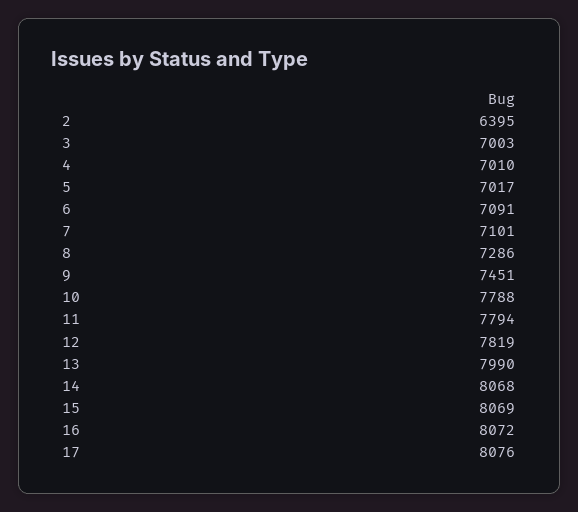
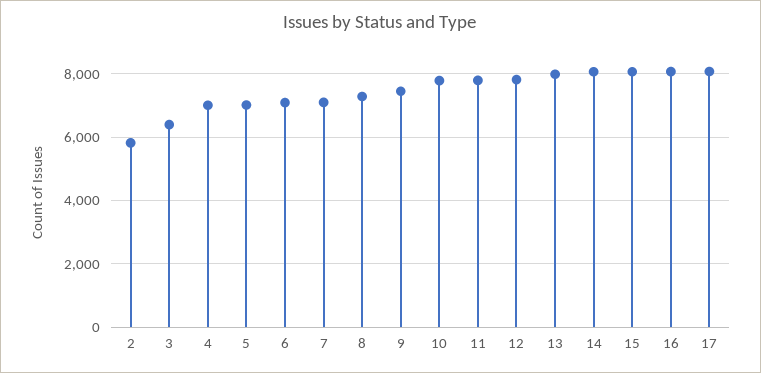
  {
-   "2": 6395,
+   "2": 5800,
-   "3": 7003,
+   "3": 6400,
    "4": 7010,
    "5": 7017,
    "6": 7091,
    "7": 7101,
    "8": 7286,
    "9": 7451,
    "10": 7788,
    "11": 7794,
    "12": 7819,
    "13": 7990,
    "14": 8068,
    "15": 8069,
    "16": 8072,
    "17": 8076
  }

